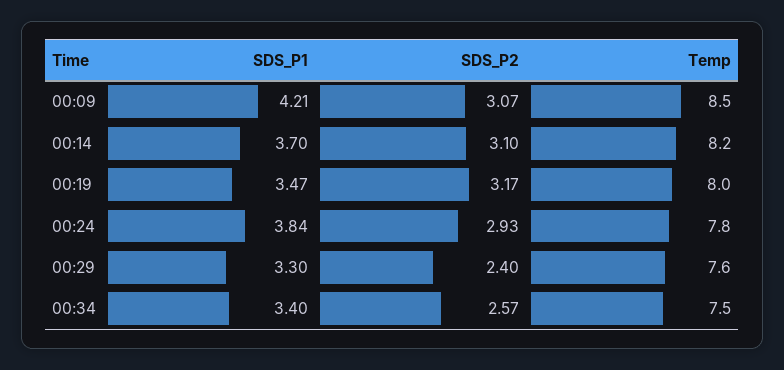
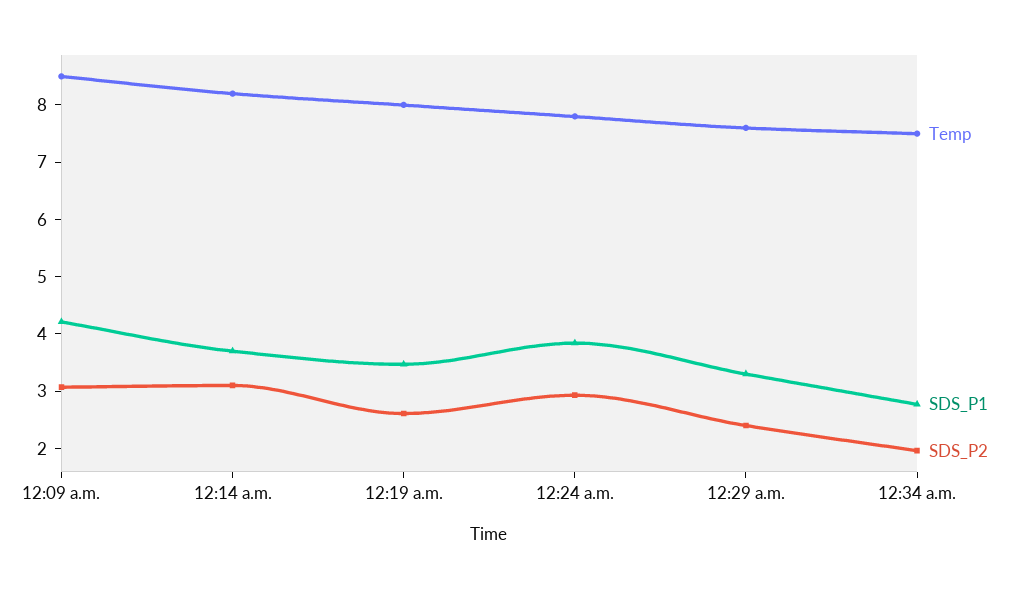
  {
    "SDS_P1": {
      "00:09": 4.21,
      "00:14": 3.7,
      "00:19": 3.47,
      "00:24": 3.84,
      "00:29": 3.3,
-     "00:34": 3.4
+     "00:34": 2.8
    },
    "SDS_P2": {
      "00:09": 3.07,
      "00:14": 3.1,
-     "00:19": 3.17,
+     "00:19": 2.6,
      "00:24": 2.93,
      "00:29": 2.4,
-     "00:34": 2.57
+     "00:34": 2
    },
    "Temp": {
      "00:09": 8.5,
      "00:14": 8.2,
      "00:19": 8,
      "00:24": 7.8,
      "00:29": 7.6,
      "00:34": 7.5
    }
  }

